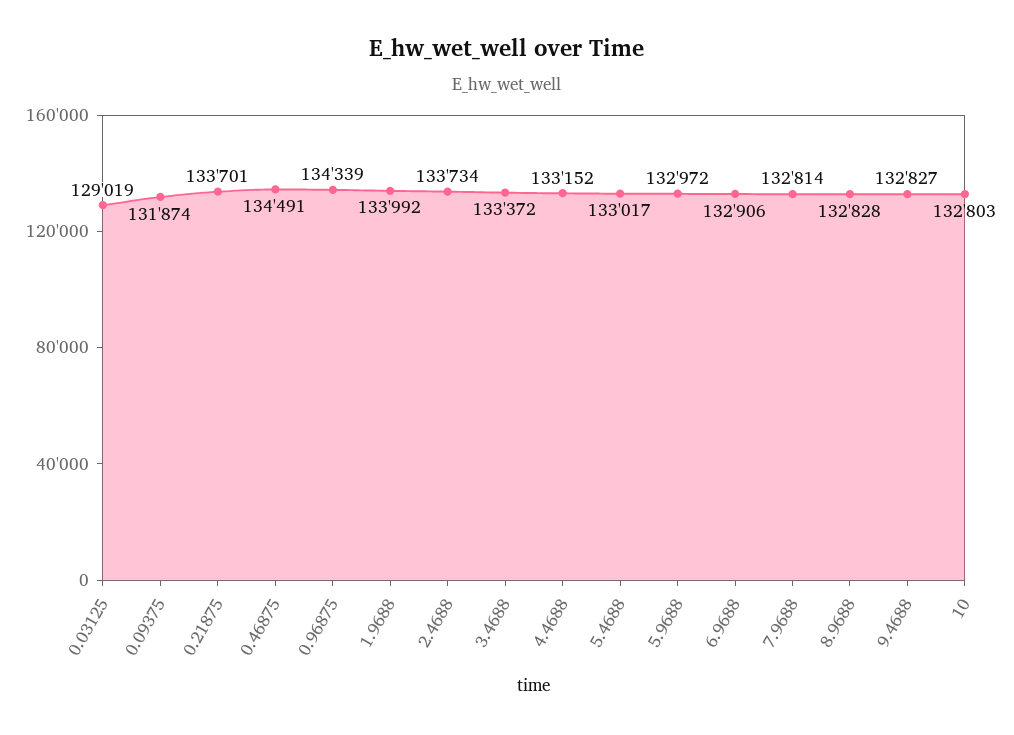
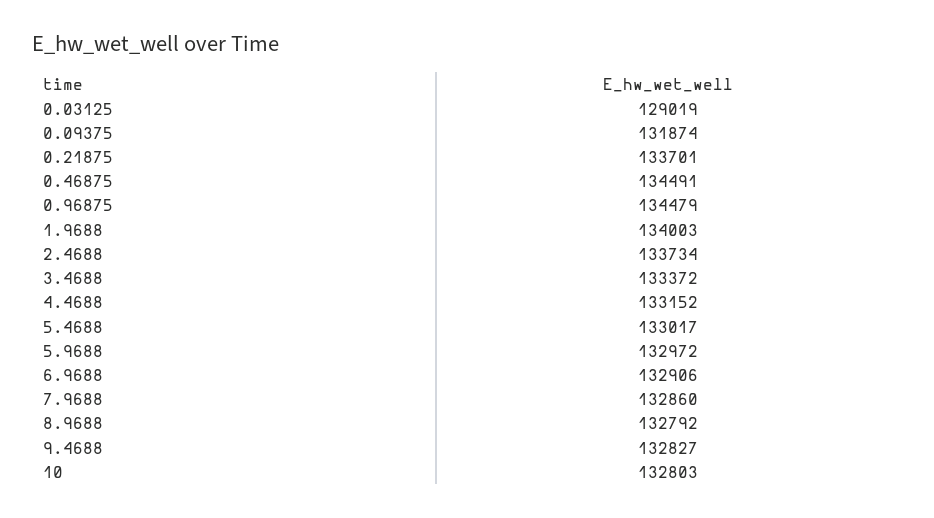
  {
    "0.03125": 129019,
    "0.09375": 131874,
    "0.21875": 133701,
    "0.46875": 134491,
-   "0.96875": 134339,
+   "0.96875": 134479,
-   "1.9688": 133992,
+   "1.9688": 134003,
    "2.4688": 133734,
    "3.4688": 133372,
    "4.4688": 133152,
    "5.4688": 133017,
    "5.9688": 132972,
    "6.9688": 132906,
-   "7.9688": 132814,
+   "7.9688": 132860,
-   "8.9688": 132828,
+   "8.9688": 132792,
    "9.4688": 132827,
    "10": 132803
  }

